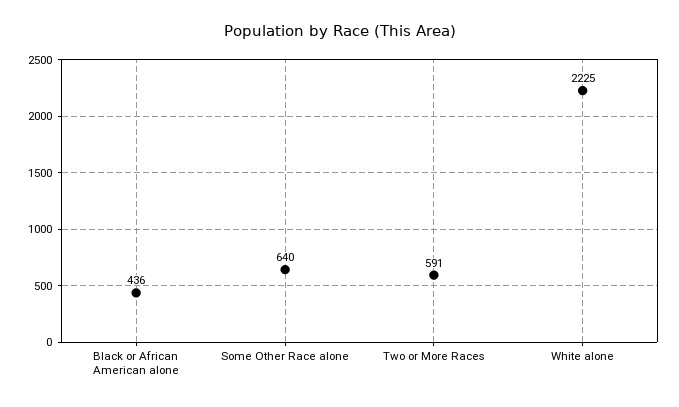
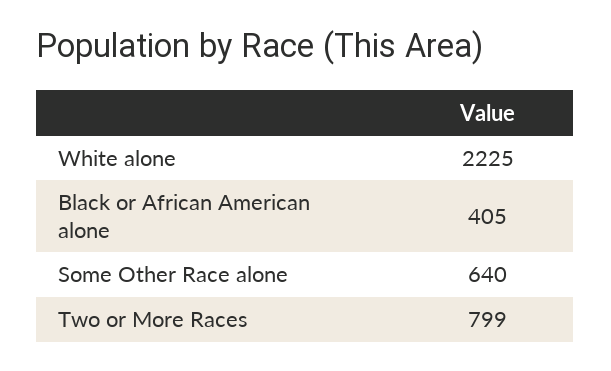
  {
-   "Black or African American alone": 436,
+   "Black or African American alone": 405,
    "Some Other Race alone": 640,
-   "Two or More Races": 591,
+   "Two or More Races": 799,
    "White alone": 2225
  }

